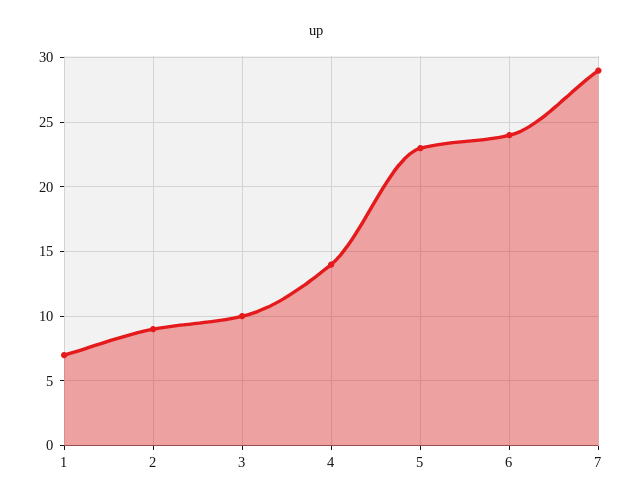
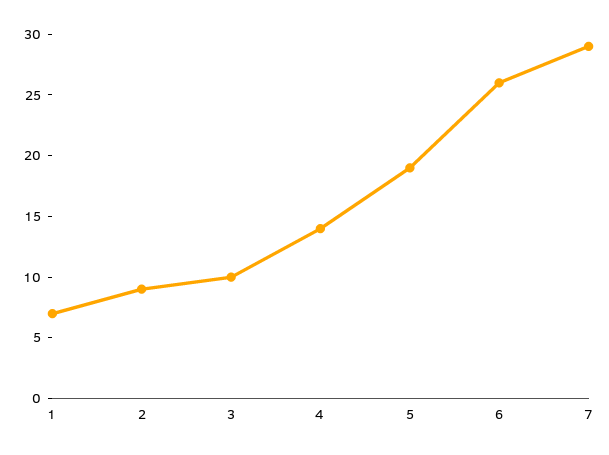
  {
    "1": 7,
    "2": 9,
    "3": 10,
    "4": 14,
-   "5": 23,
+   "5": 19,
-   "6": 24,
+   "6": 26,
    "7": 29
  }

